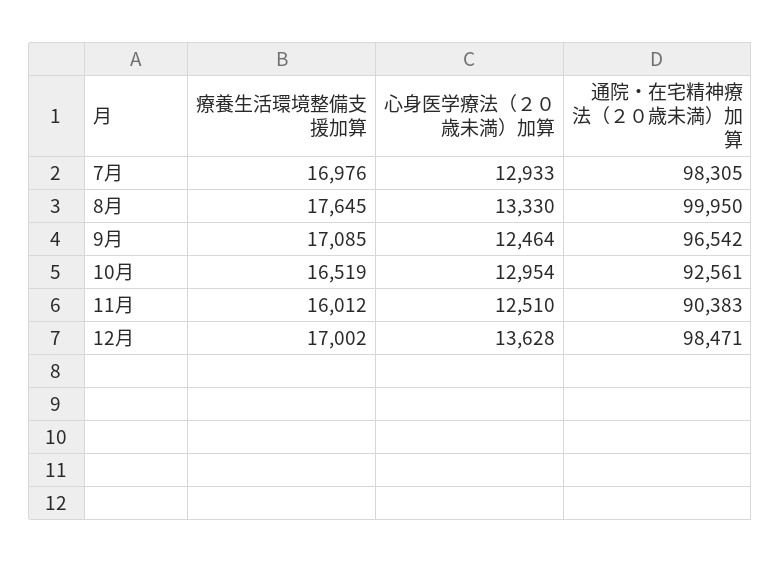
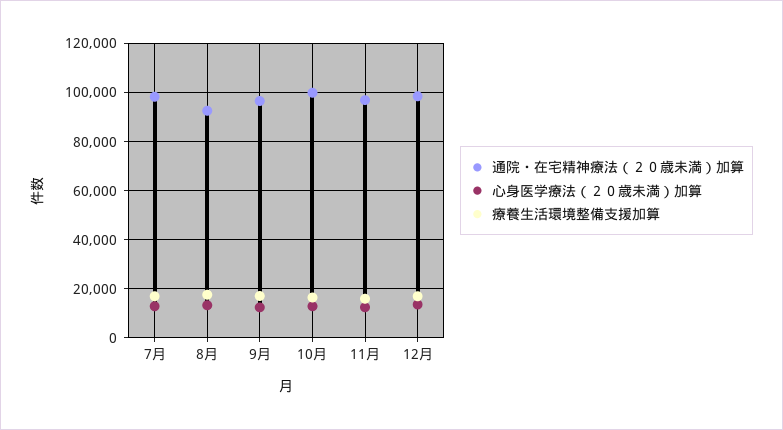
  {
    "療養生活環境整備支援加算": {
      "7月": 16976,
      "8月": 17645,
      "9月": 17085,
      "10月": 16519,
      "11月": 16012,
      "12月": 17002
    },
    "心身医学療法（２０歳未満）加算": {
      "7月": 12933,
      "8月": 13330,
      "9月": 12464,
      "10月": 12954,
      "11月": 12510,
      "12月": 13628
    },
    "通院・在宅精神療法（２０歳未満）加算": {
      "7月": 98305,
-     "8月": 99950,
+     "8月": 92500,
      "9月": 96542,
-     "10月": 92561,
+     "10月": 100000,
-     "11月": 90383,
+     "11月": 97500,
      "12月": 98471
    }
  }

